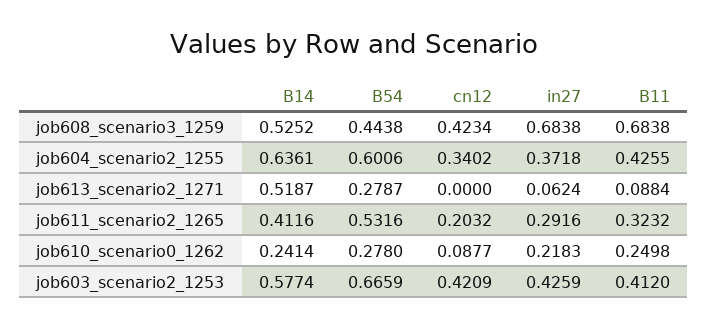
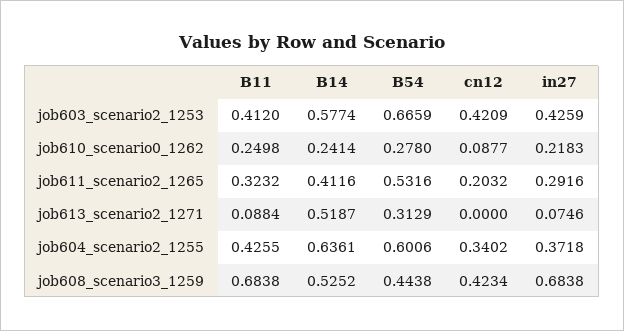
  {
    "B14": {
      "job608_scenario3_1259": 0.5252,
      "job604_scenario2_1255": 0.6361,
      "job613_scenario2_1271": 0.5187,
      "job611_scenario2_1265": 0.4116,
      "job610_scenario0_1262": 0.2414,
      "job603_scenario2_1253": 0.5774
    },
    "B54": {
      "job608_scenario3_1259": 0.4438,
      "job604_scenario2_1255": 0.6006,
-     "job613_scenario2_1271": 0.2787,
+     "job613_scenario2_1271": 0.3129,
      "job611_scenario2_1265": 0.5316,
      "job610_scenario0_1262": 0.278,
      "job603_scenario2_1253": 0.6659
    },
    "cn12": {
      "job608_scenario3_1259": 0.4234,
      "job604_scenario2_1255": 0.3402,
      "job613_scenario2_1271": 0,
      "job611_scenario2_1265": 0.2032,
      "job610_scenario0_1262": 0.0877,
      "job603_scenario2_1253": 0.4209
    },
    "in27": {
      "job608_scenario3_1259": 0.6838,
      "job604_scenario2_1255": 0.3718,
-     "job613_scenario2_1271": 0.0624,
+     "job613_scenario2_1271": 0.0746,
      "job611_scenario2_1265": 0.2916,
      "job610_scenario0_1262": 0.2183,
      "job603_scenario2_1253": 0.4259
    },
    "B11": {
      "job608_scenario3_1259": 0.6838,
      "job604_scenario2_1255": 0.4255,
      "job613_scenario2_1271": 0.0884,
      "job611_scenario2_1265": 0.3232,
      "job610_scenario0_1262": 0.2498,
      "job603_scenario2_1253": 0.412
    }
  }

